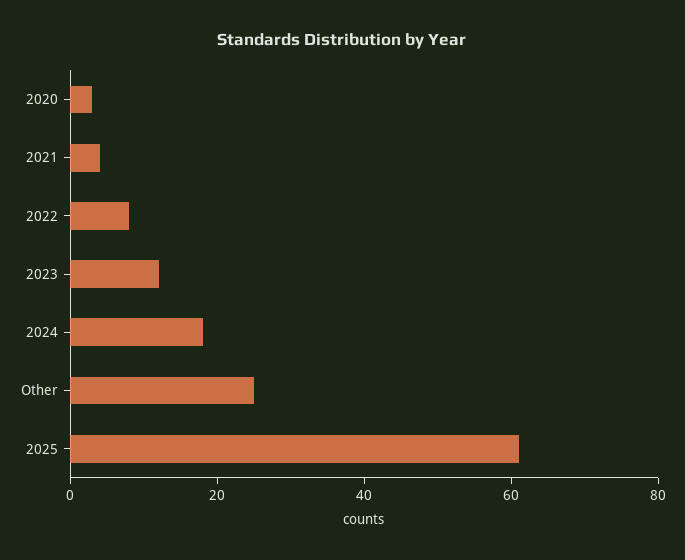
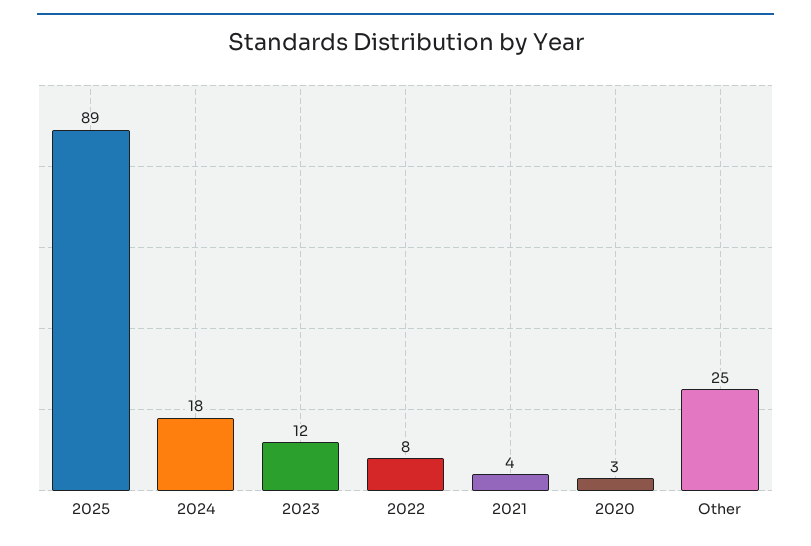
  {
    "2020": 3,
    "2021": 4,
    "2022": 8,
    "2023": 12,
    "2024": 18,
    "Other": 25,
-   "2025": 60
+   "2025": 89
  }

